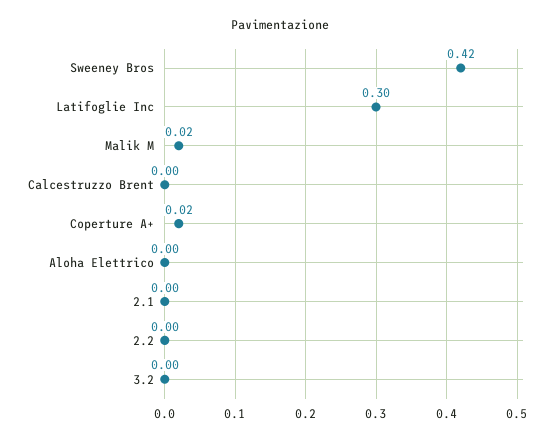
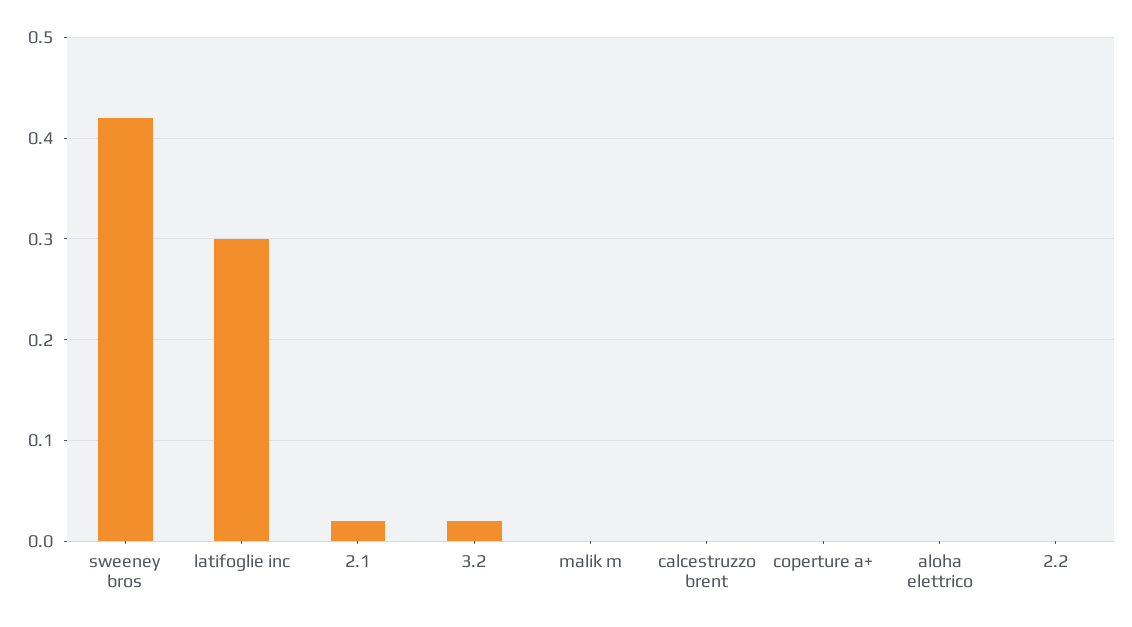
  {
    "Sweeney Bros": 0.42,
    "Latifoglie Inc": 0.3,
-   "Malik M": 0.02,
+   "Malik M": 0,
    "Calcestruzzo Brent": 0,
-   "Coperture A+": 0.02,
+   "Coperture A+": 0,
    "Aloha Elettrico": 0,
-   "2.1": 0,
+   "2.1": 0.02,
    "2.2": 0,
-   "3.2": 0
+   "3.2": 0.02
  }

